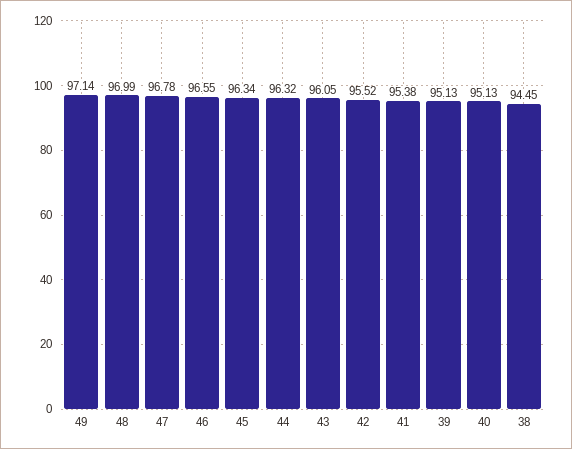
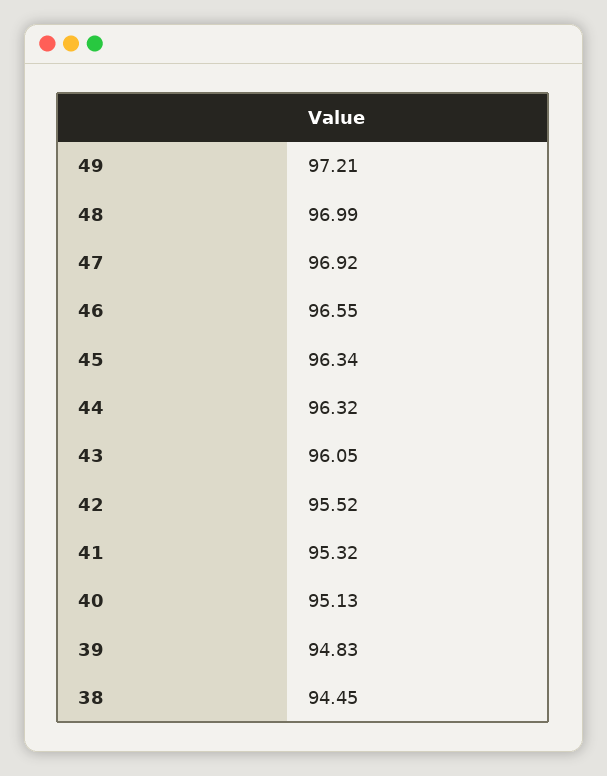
  {
-   "49": 97.14,
+   "49": 97.21,
    "48": 96.99,
-   "47": 96.78,
+   "47": 96.92,
    "46": 96.55,
    "45": 96.34,
    "44": 96.32,
    "43": 96.05,
    "42": 95.52,
-   "41": 95.38,
+   "41": 95.32,
-   "39": 95.13,
+   "39": 94.83,
    "40": 95.13,
    "38": 94.45
  }

